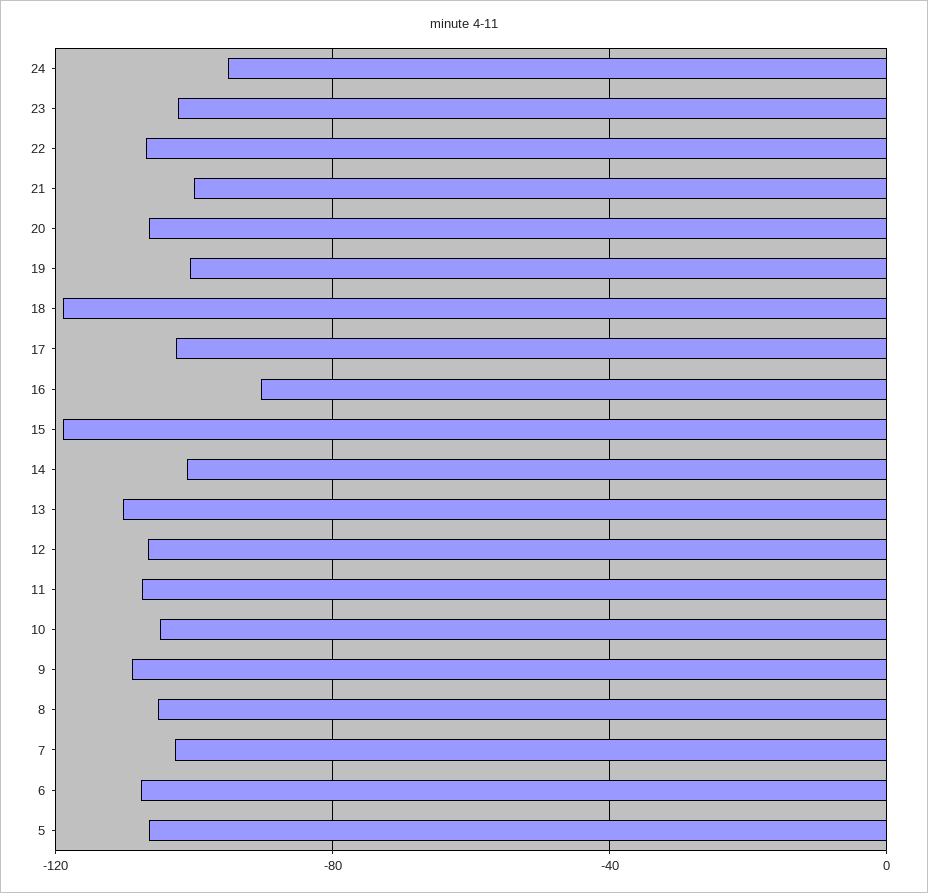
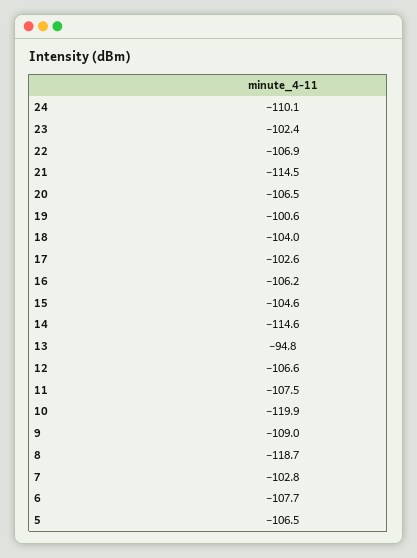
  {
-   "24": -95,
+   "24": -110.1,
    "23": -102.4,
    "22": -106.9,
-   "21": -100,
+   "21": -114.5,
    "20": -106.5,
    "19": -100.6,
-   "18": -120,
+   "18": -104,
    "17": -102.6,
-   "16": -90,
+   "16": -106.2,
-   "15": -120,
+   "15": -104.6,
-   "14": -100,
+   "14": -114.6,
-   "13": -110,
+   "13": -94.8,
    "12": -106.6,
    "11": -107.5,
-   "10": -105,
+   "10": -119.9,
    "9": -109,
-   "8": -105,
+   "8": -118.7,
    "7": -102.8,
    "6": -107.7,
    "5": -106.5
  }

